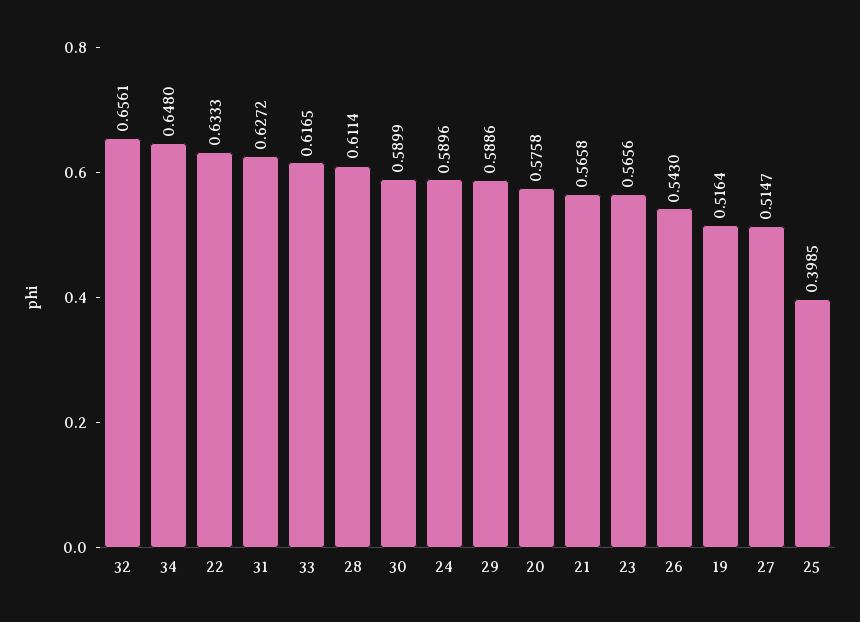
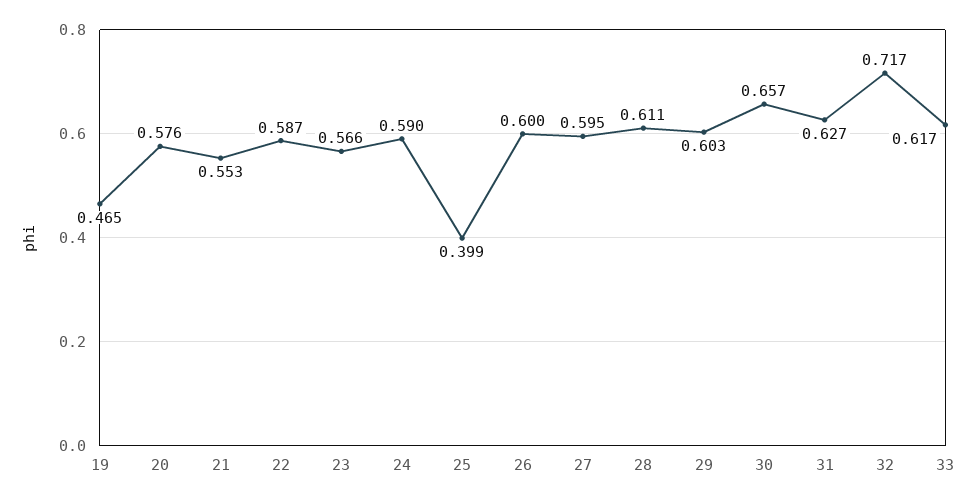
  {
-   "32": 0.6561,
+   "32": 0.717,
-   "34": 0.648,
-   "22": 0.6333,
+   "22": 0.587,
    "31": 0.6272,
    "33": 0.6165,
    "28": 0.6114,
-   "30": 0.5899,
+   "30": 0.657,
    "24": 0.5896,
-   "29": 0.5886,
+   "29": 0.603,
    "20": 0.5758,
-   "21": 0.5658,
+   "21": 0.553,
    "23": 0.5656,
-   "26": 0.543,
+   "26": 0.6,
-   "19": 0.5164,
+   "19": 0.465,
-   "27": 0.5147,
+   "27": 0.595,
    "25": 0.3985
  }

